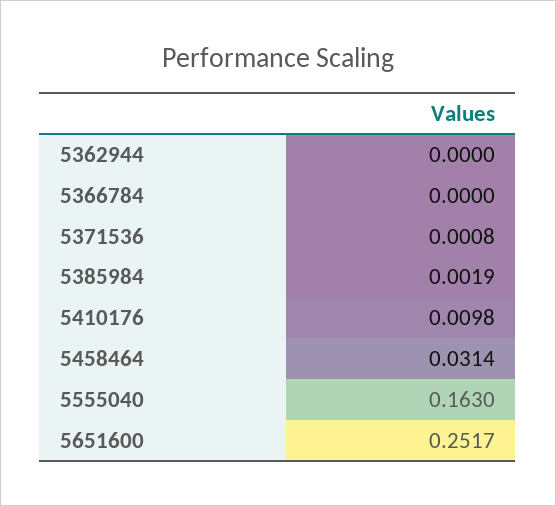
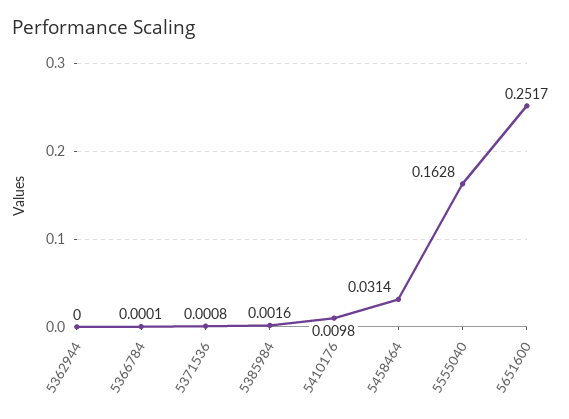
  {
    "5362944": 0,
-   "5366784": 0,
+   "5366784": 0.0001,
    "5371536": 0.0008,
-   "5385984": 0.0019,
+   "5385984": 0.0016,
    "5410176": 0.0098,
    "5458464": 0.0314,
-   "5555040": 0.163,
+   "5555040": 0.1628,
    "5651600": 0.2517
  }

